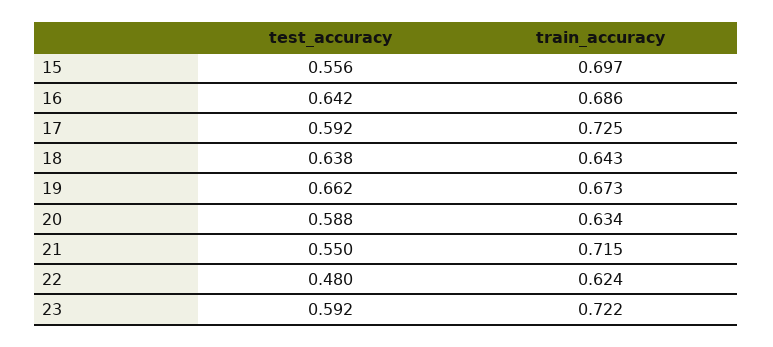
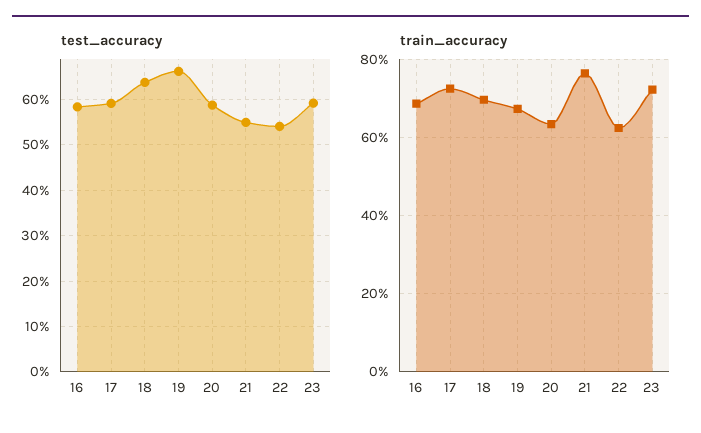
  {
    "test_accuracy": {
-     "15": 0.556,
-     "16": 0.642,
+     "16": 0.58,
      "17": 0.592,
      "18": 0.638,
      "19": 0.662,
      "20": 0.588,
      "21": 0.55,
-     "22": 0.48,
+     "22": 0.54,
      "23": 0.592
    },
    "train_accuracy": {
-     "15": 0.697,
      "16": 0.686,
      "17": 0.725,
-     "18": 0.643,
+     "18": 0.7,
      "19": 0.673,
      "20": 0.634,
-     "21": 0.715,
+     "21": 0.76,
      "22": 0.624,
      "23": 0.722
    }
  }

